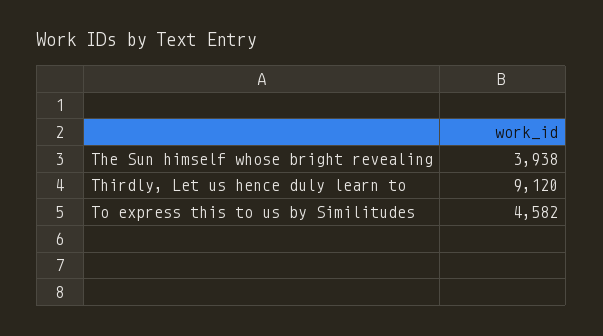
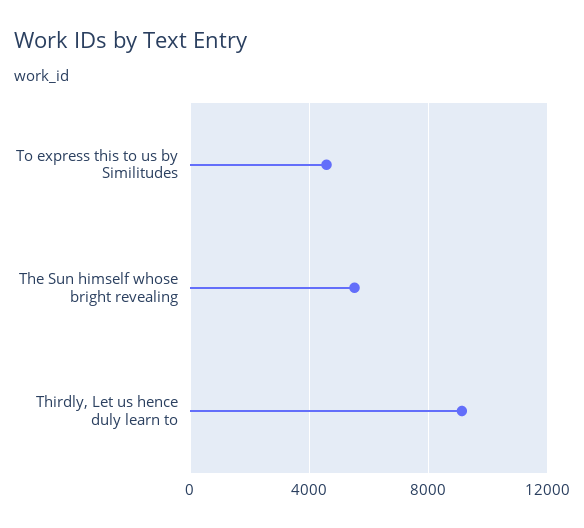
  {
-   "The Sun himself whose bright revealing": 3938,
+   "The Sun himself whose bright revealing": 5500,
    "Thirdly, Let us hence duly learn to": 9120,
    "To express this to us by Similitudes": 4582
  }

